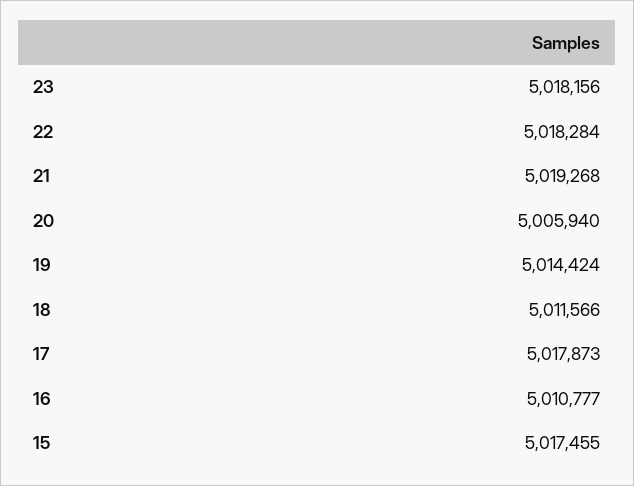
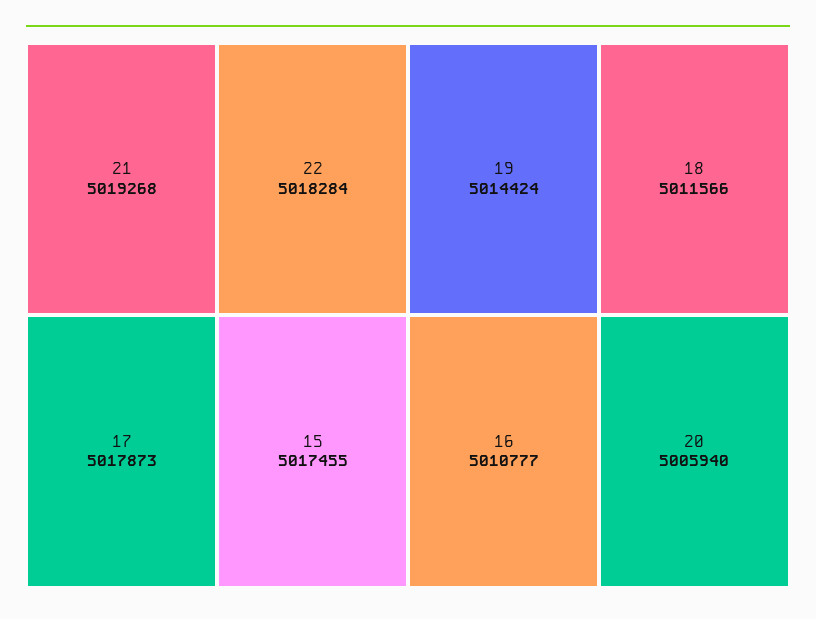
  {
-   "23": 5018156,
    "22": 5018284,
    "21": 5019268,
    "20": 5005940,
    "19": 5014424,
    "18": 5011566,
    "17": 5017873,
    "16": 5010777,
    "15": 5017455
  }

